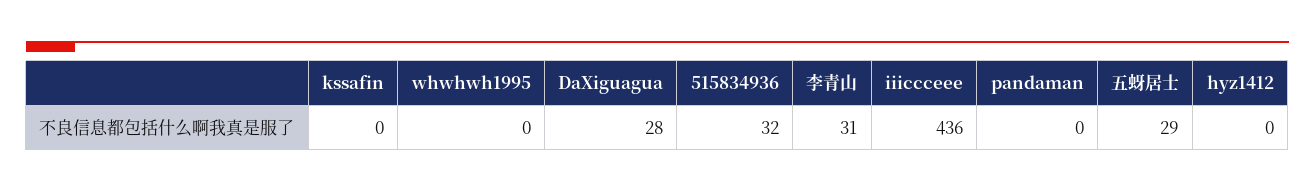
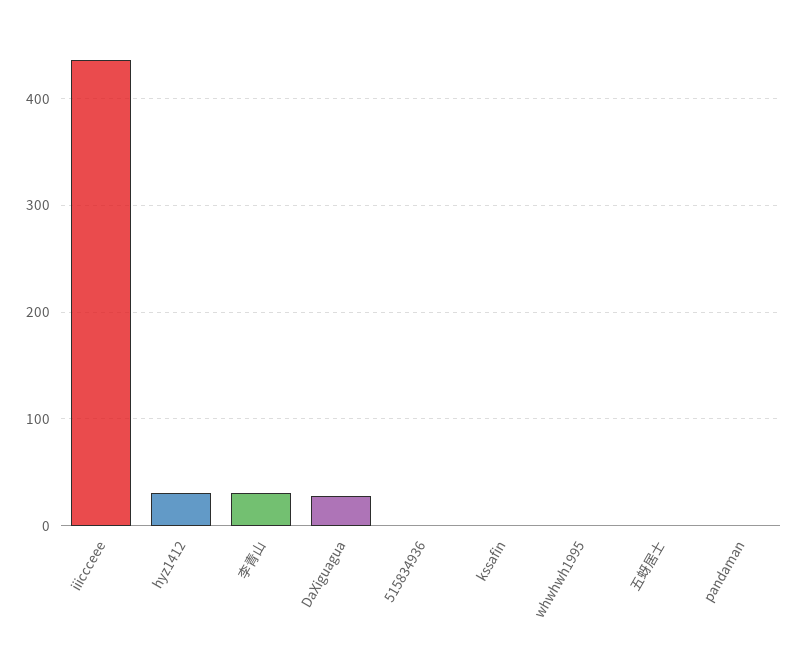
  {
    "kssafin": 0,
    "whwhwh1995": 0,
    "DaXiguagua": 28,
-   "515834936": 32,
+   "515834936": 0,
    "李青山": 31,
    "iiiccceee": 436,
    "pandaman": 0,
-   "五蚜居士": 29,
+   "五蚜居士": 0,
-   "hyz1412": 0
+   "hyz1412": 30
  }

